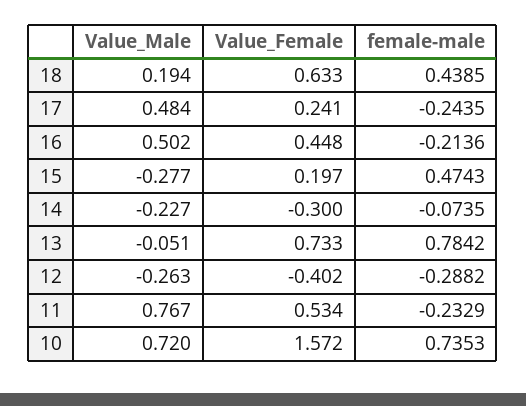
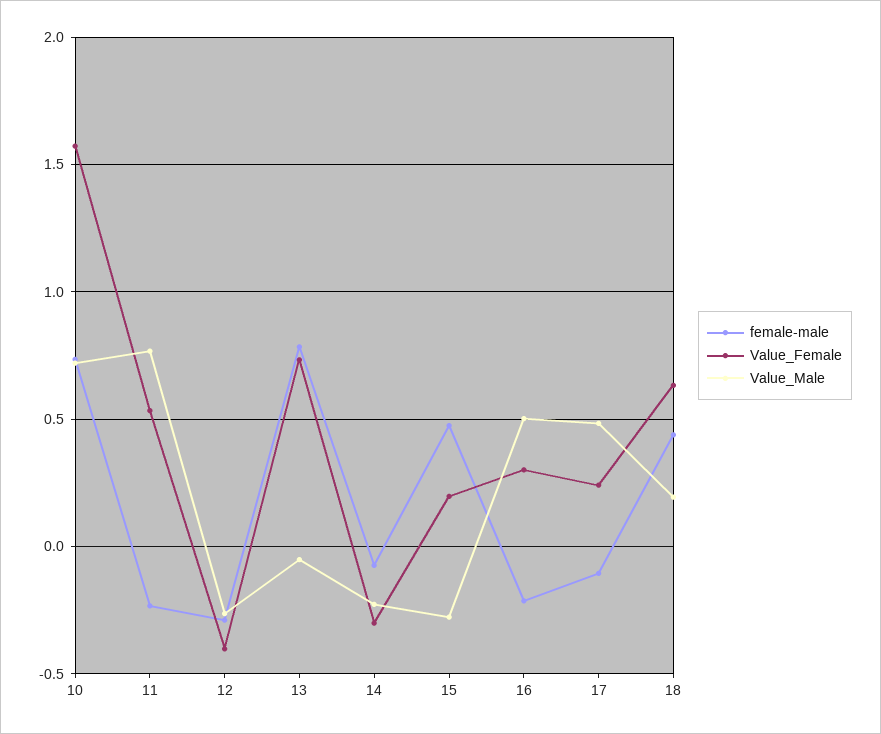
  {
    "Value_Male": {
      "18": 0.194,
      "17": 0.484,
      "16": 0.502,
      "15": -0.277,
      "14": -0.227,
      "13": -0.051,
      "12": -0.263,
      "11": 0.767,
      "10": 0.72
    },
    "Value_Female": {
      "18": 0.633,
      "17": 0.241,
-     "16": 0.448,
+     "16": 0.3,
      "15": 0.197,
      "14": -0.3,
      "13": 0.733,
      "12": -0.402,
      "11": 0.534,
      "10": 1.572
    },
    "female-male": {
      "18": 0.4385,
-     "17": -0.2435,
+     "17": -0.1,
      "16": -0.2136,
      "15": 0.4743,
      "14": -0.0735,
      "13": 0.7842,
      "12": -0.2882,
      "11": -0.2329,
      "10": 0.7353
    }
  }

